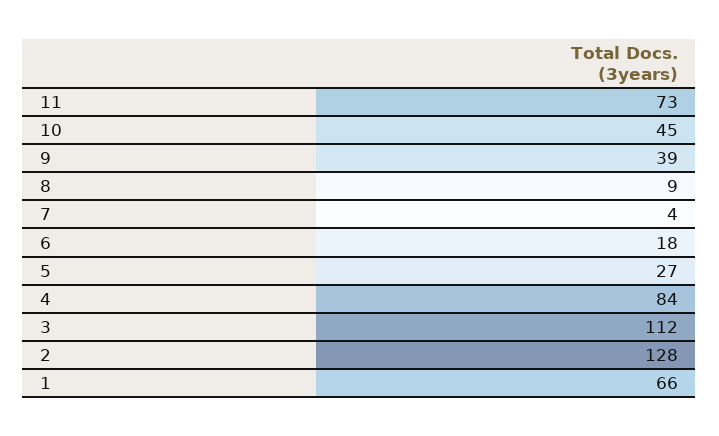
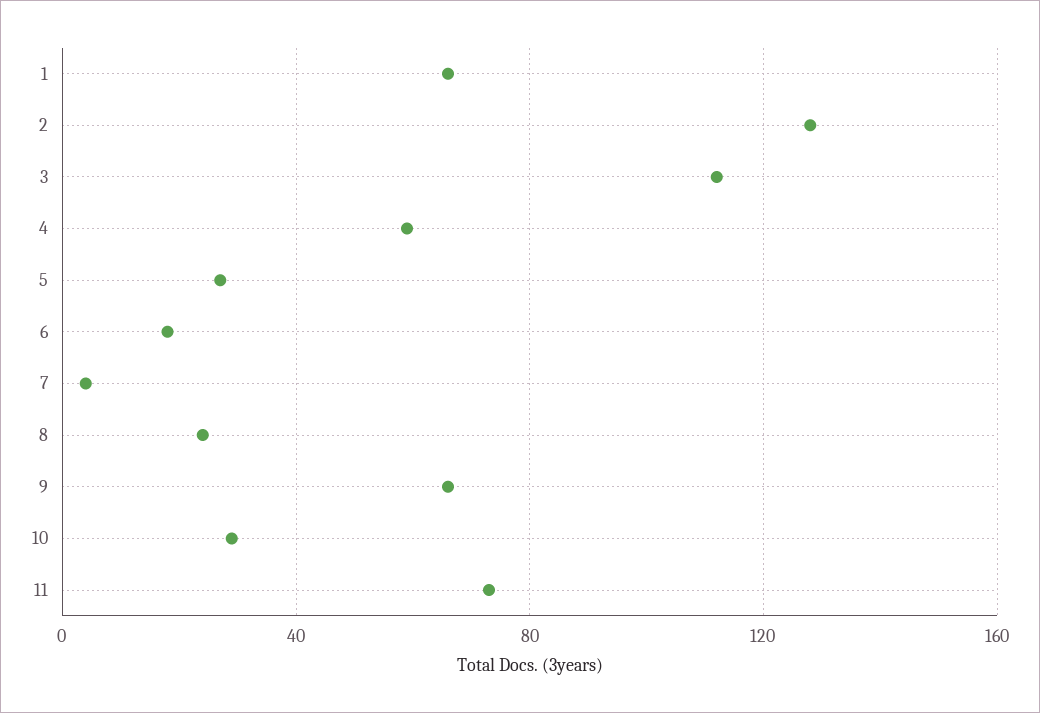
  {
    "11": 73,
-   "10": 45,
+   "10": 30,
-   "9": 39,
+   "9": 65,
-   "8": 9,
+   "8": 25,
    "7": 4,
    "6": 18,
    "5": 27,
-   "4": 84,
+   "4": 60,
    "3": 112,
    "2": 128,
    "1": 66
  }

